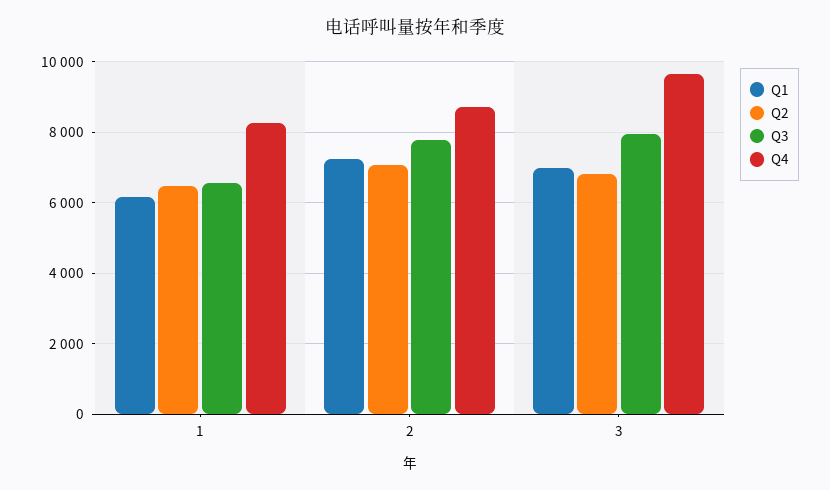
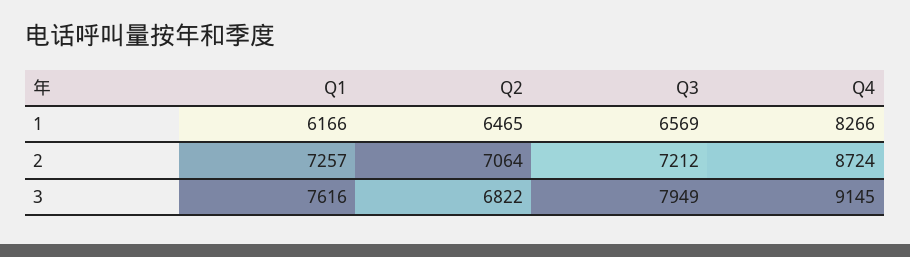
  {
    "Q1": {
      "1": 6166,
      "2": 7257,
-     "3": 7000
+     "3": 7616
    },
    "Q2": {
      "1": 6465,
      "2": 7064,
      "3": 6822
    },
    "Q3": {
      "1": 6569,
-     "2": 7800,
+     "2": 7212,
      "3": 7949
    },
    "Q4": {
      "1": 8266,
      "2": 8724,
-     "3": 9600
+     "3": 9145
    }
  }

